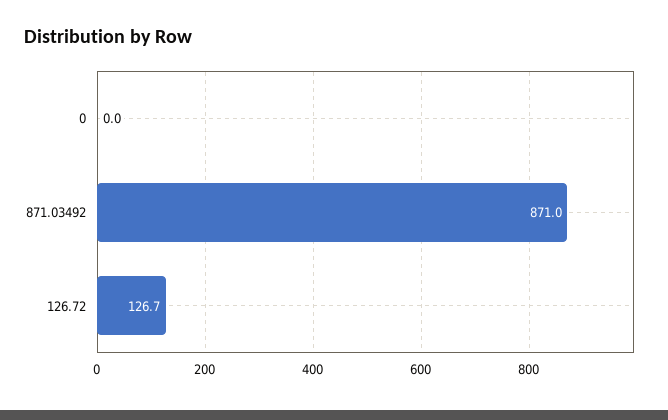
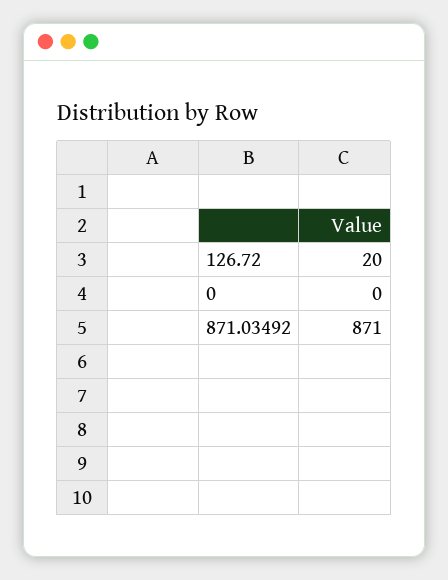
  {
    "0": 0,
    "871.03492": 871,
-   "126.72": 126.7
+   "126.72": 20
  }

